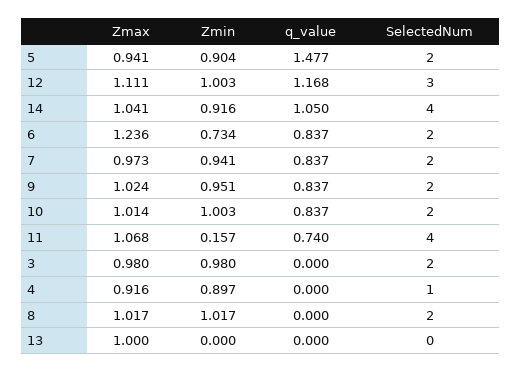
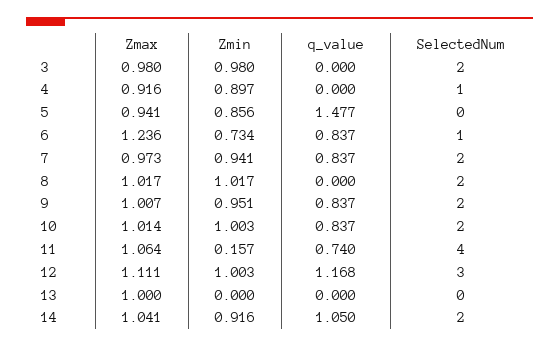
  {
    "Zmax": {
      "5": 0.941,
      "12": 1.111,
      "14": 1.041,
      "6": 1.236,
      "7": 0.973,
-     "9": 1.024,
+     "9": 1.007,
      "10": 1.014,
-     "11": 1.068,
+     "11": 1.064,
      "3": 0.98,
      "4": 0.916,
      "8": 1.017,
      "13": 1
    },
    "Zmin": {
-     "5": 0.904,
+     "5": 0.856,
      "12": 1.003,
      "14": 0.916,
      "6": 0.734,
      "7": 0.941,
      "9": 0.951,
      "10": 1.003,
      "11": 0.157,
      "3": 0.98,
      "4": 0.897,
      "8": 1.017,
      "13": 0
    },
    "q_value": {
      "5": 1.477,
      "12": 1.168,
      "14": 1.05,
      "6": 0.837,
      "7": 0.837,
      "9": 0.837,
      "10": 0.837,
      "11": 0.74,
      "3": 0,
      "4": 0,
      "8": 0,
      "13": 0
    },
    "SelectedNum": {
-     "5": 2,
+     "5": 0,
      "12": 3,
-     "14": 4,
+     "14": 2,
-     "6": 2,
+     "6": 1,
      "7": 2,
      "9": 2,
      "10": 2,
      "11": 4,
      "3": 2,
      "4": 1,
      "8": 2,
      "13": 0
    }
  }

